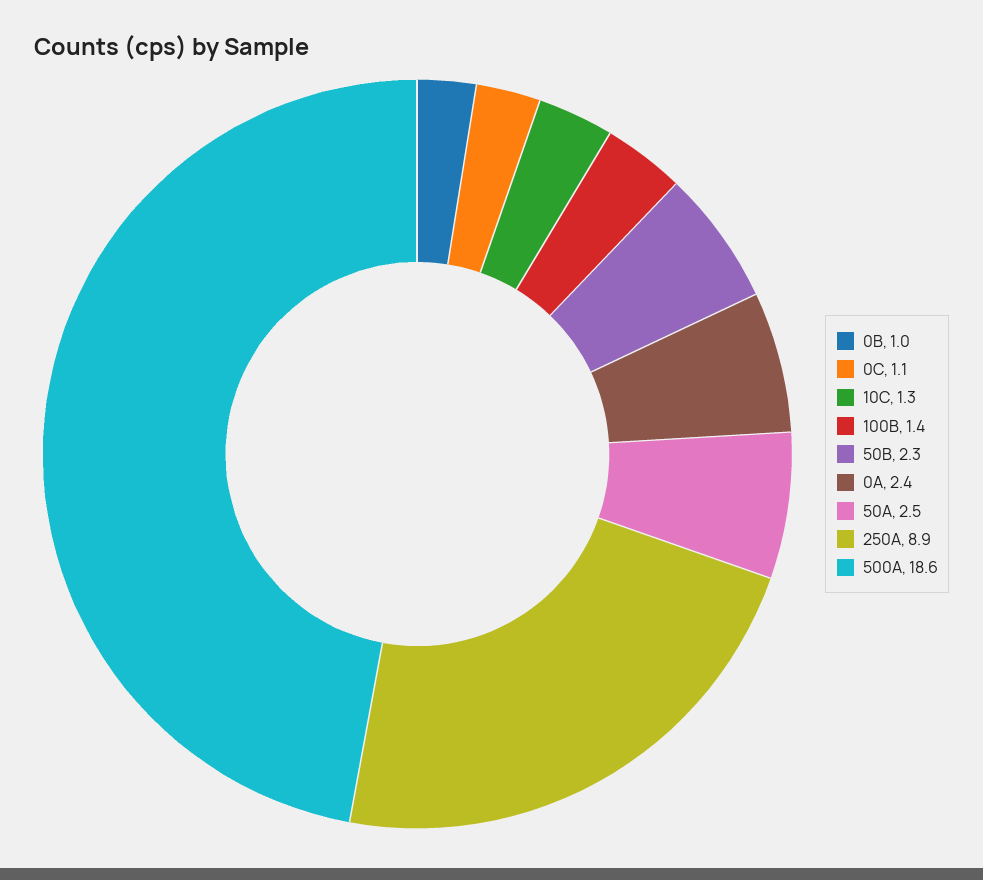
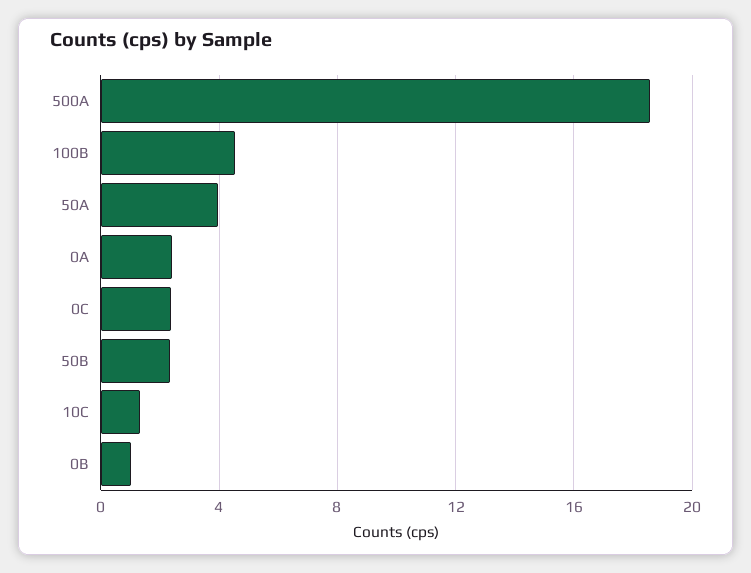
  {
    "0B": 1,
-   "0C": 1.1,
+   "0C": 2.5,
    "10C": 1.3,
-   "100B": 1.4,
+   "100B": 4.5,
    "50B": 2.3,
    "0A": 2.4,
-   "50A": 2.5,
+   "50A": 4,
-   "250A": 8.9,
    "500A": 18.6
  }

